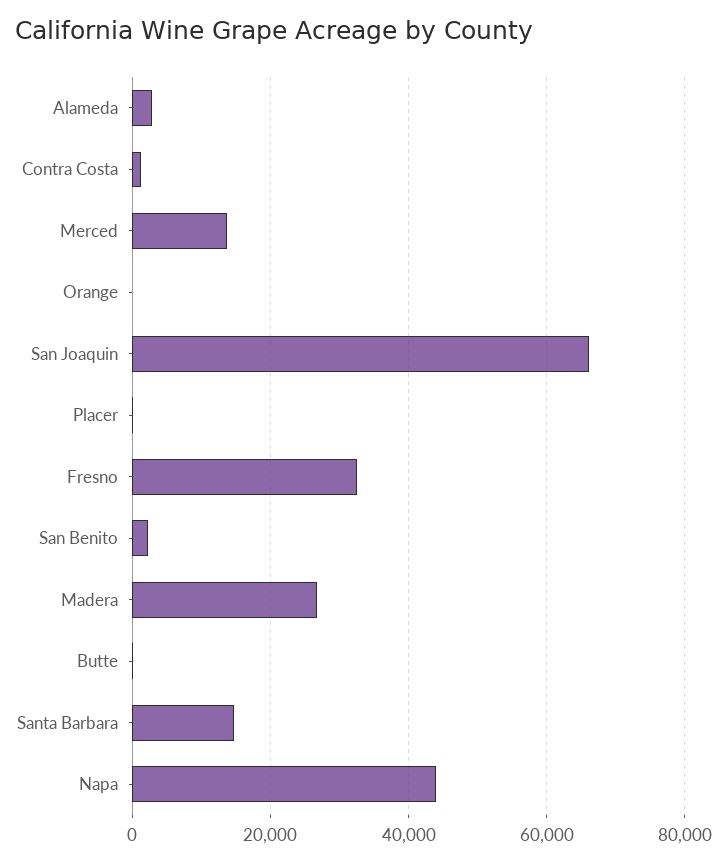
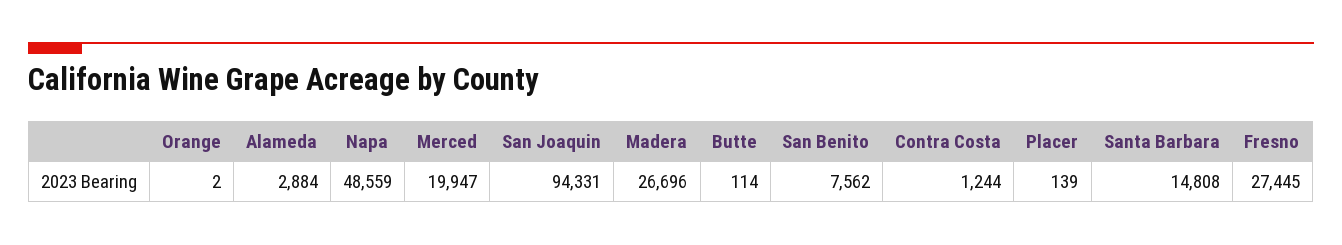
  {
    "Alameda": 2884,
    "Contra Costa": 1244,
-   "Merced": 14000,
+   "Merced": 19947,
    "Orange": 2,
-   "San Joaquin": 66000,
+   "San Joaquin": 94331,
    "Placer": 139,
-   "Fresno": 32000,
+   "Fresno": 27445,
-   "San Benito": 2000,
+   "San Benito": 7562,
    "Madera": 26696,
    "Butte": 114,
    "Santa Barbara": 14808,
-   "Napa": 44000
+   "Napa": 48559
  }

